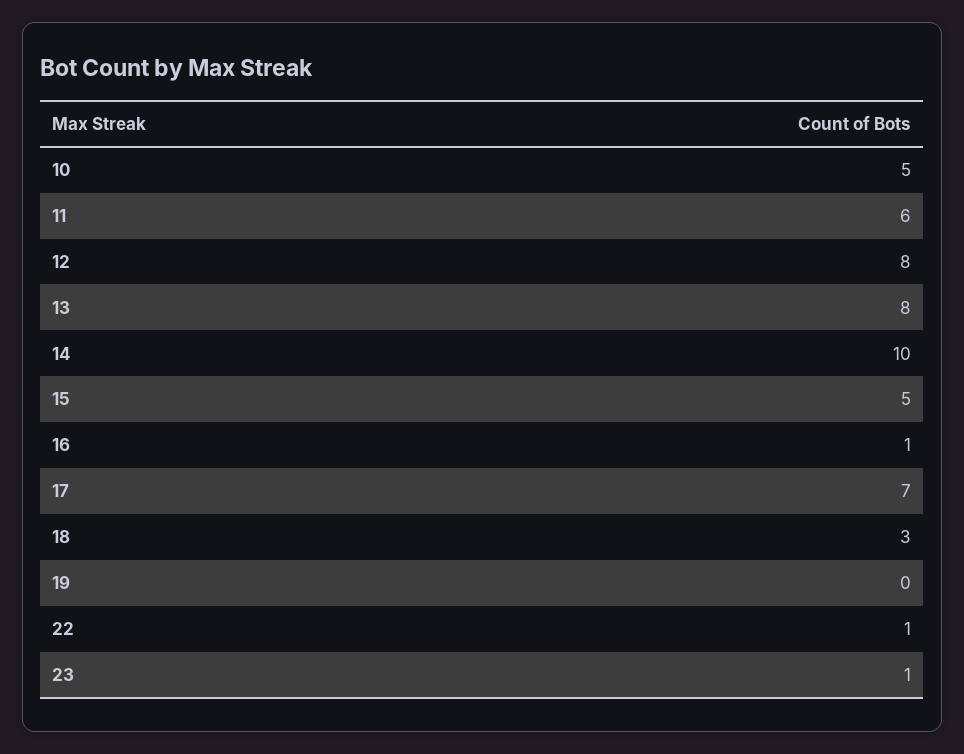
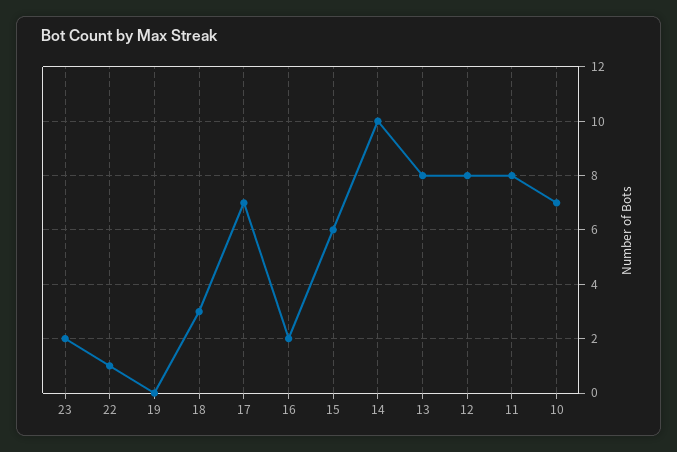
  {
-   "10": 5,
+   "10": 7,
-   "11": 6,
+   "11": 8,
    "12": 8,
    "13": 8,
    "14": 10,
-   "15": 5,
+   "15": 6,
-   "16": 1,
+   "16": 2,
    "17": 7,
    "18": 3,
    "19": 0,
    "22": 1,
-   "23": 1
+   "23": 2
  }

